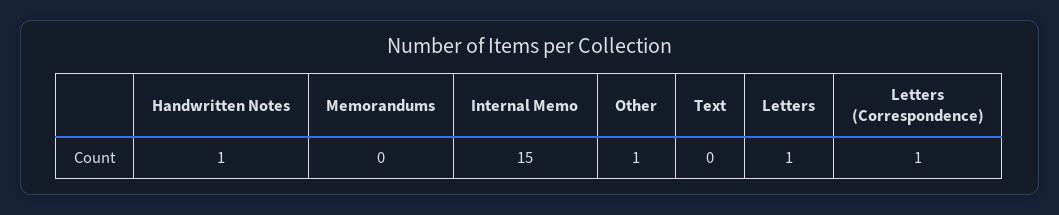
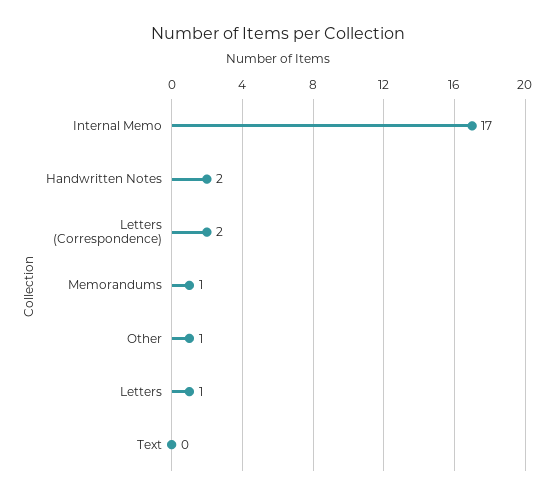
  {
-   "Handwritten Notes": 1,
+   "Handwritten Notes": 2,
-   "Memorandums": 0,
+   "Memorandums": 1,
-   "Internal Memo": 15,
+   "Internal Memo": 17,
    "Other": 1,
    "Text": 0,
    "Letters": 1,
-   "Letters (Correspondence)": 1
+   "Letters (Correspondence)": 2
  }

